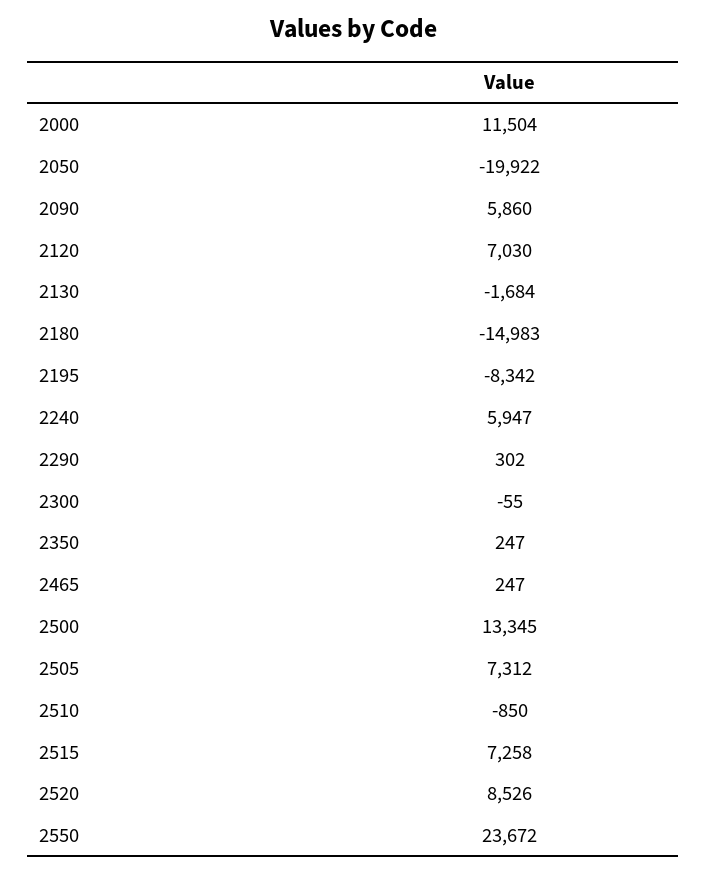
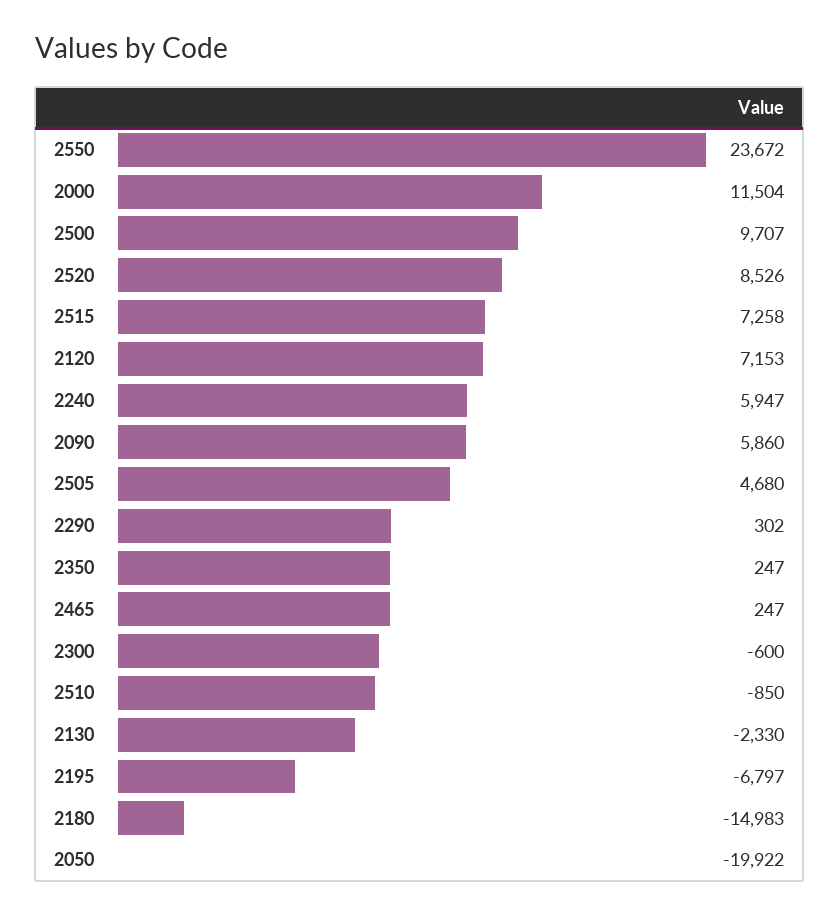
  {
    "2000": 11504,
    "2050": -19922,
    "2090": 5860,
-   "2120": 7030,
+   "2120": 7153,
-   "2130": -1684,
+   "2130": -2330,
    "2180": -14983,
-   "2195": -8342,
+   "2195": -6797,
    "2240": 5947,
    "2290": 302,
-   "2300": -55,
+   "2300": -600,
    "2350": 247,
    "2465": 247,
-   "2500": 13345,
+   "2500": 9707,
-   "2505": 7312,
+   "2505": 4680,
    "2510": -850,
    "2515": 7258,
    "2520": 8526,
    "2550": 23672
  }

